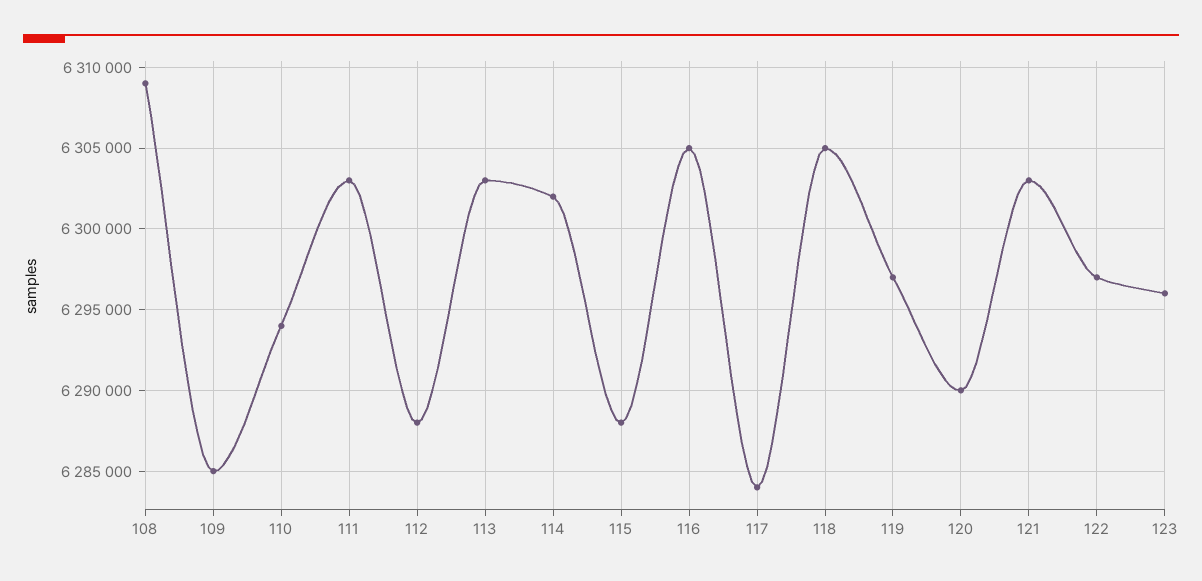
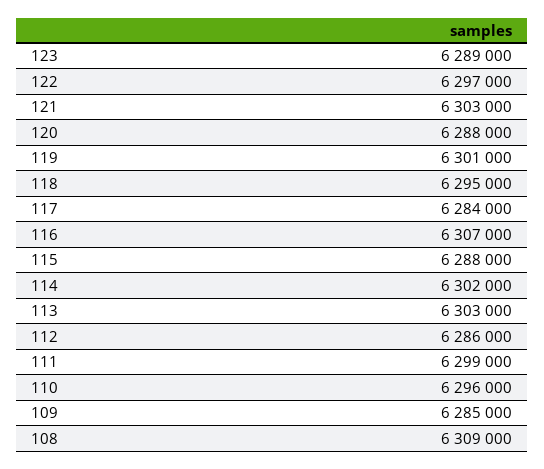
  {
    "108": 6309000,
    "109": 6285000,
-   "110": 6294000,
+   "110": 6296000,
-   "111": 6303000,
+   "111": 6299000,
-   "112": 6288000,
+   "112": 6286000,
    "113": 6303000,
    "114": 6302000,
    "115": 6288000,
-   "116": 6305000,
+   "116": 6307000,
    "117": 6284000,
-   "118": 6305000,
+   "118": 6295000,
-   "119": 6297000,
+   "119": 6301000,
-   "120": 6290000,
+   "120": 6288000,
    "121": 6303000,
    "122": 6297000,
-   "123": 6296000
+   "123": 6289000
  }

